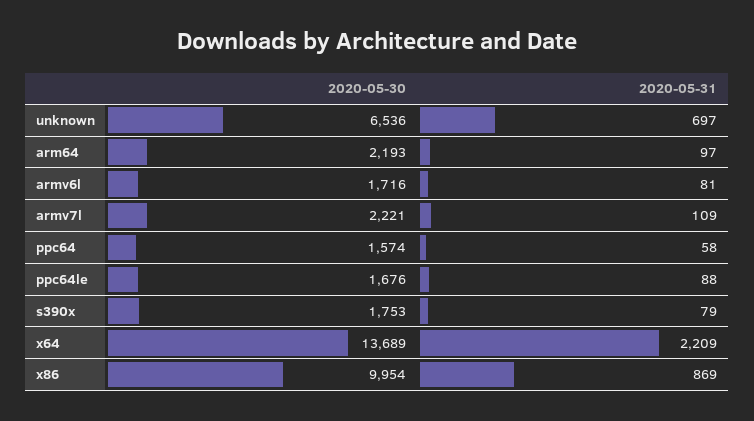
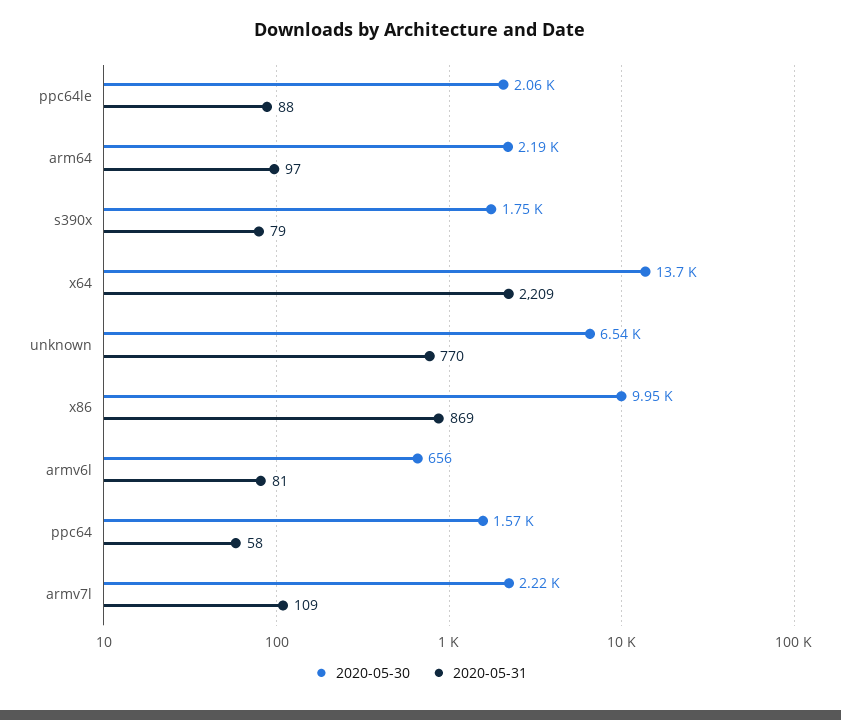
  {
    "2020-05-30": {
      "unknown": 6536,
      "arm64": 2193,
-     "armv6l": 1716,
+     "armv6l": 656,
      "armv7l": 2221,
      "ppc64": 1574,
-     "ppc64le": 1676,
+     "ppc64le": 2060,
      "s390x": 1753,
      "x64": 13689,
      "x86": 9954
    },
    "2020-05-31": {
-     "unknown": 697,
+     "unknown": 770,
      "arm64": 97,
      "armv6l": 81,
      "armv7l": 109,
      "ppc64": 58,
      "ppc64le": 88,
      "s390x": 79,
      "x64": 2209,
      "x86": 869
    }
  }

